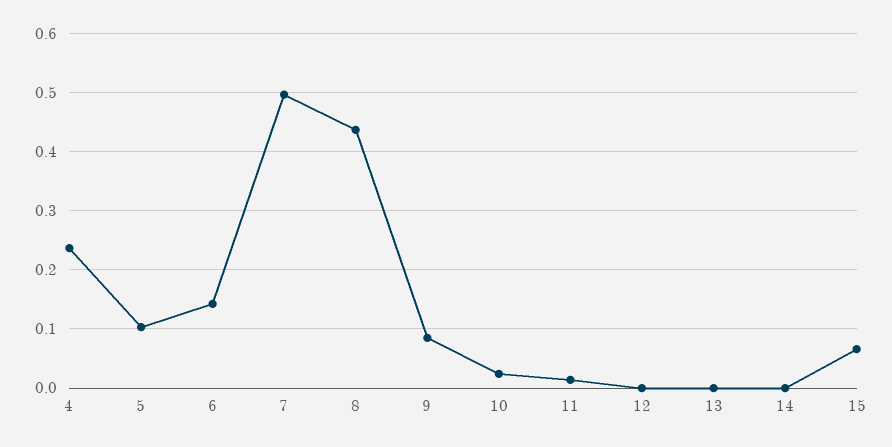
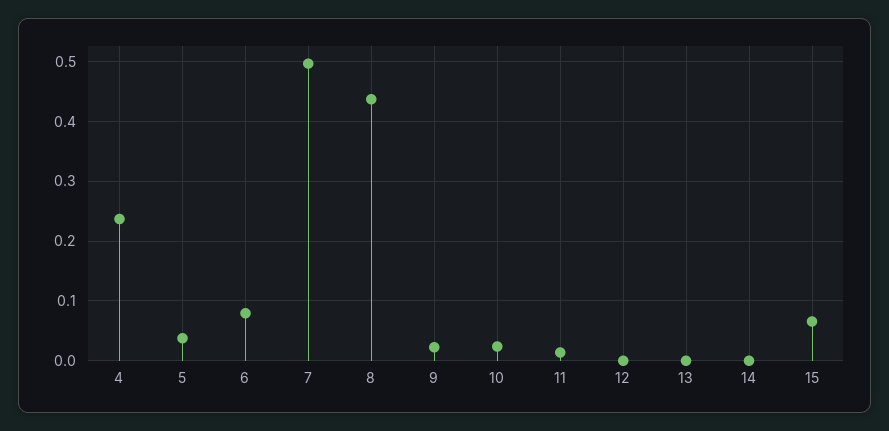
  {
    "4": 0.24,
-   "5": 0.1,
+   "5": 0.04,
-   "6": 0.14,
+   "6": 0.08,
    "7": 0.5,
    "8": 0.44,
-   "9": 0.08,
+   "9": 0.02,
    "10": 0.02,
    "11": 0.02,
    "12": 0,
    "13": 0,
    "14": 0,
    "15": 0.06
  }

